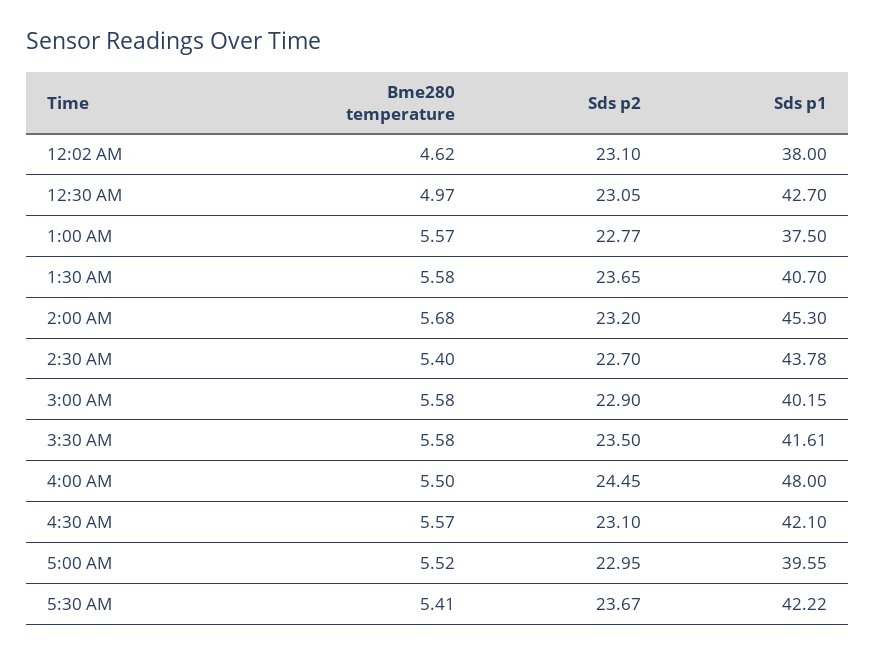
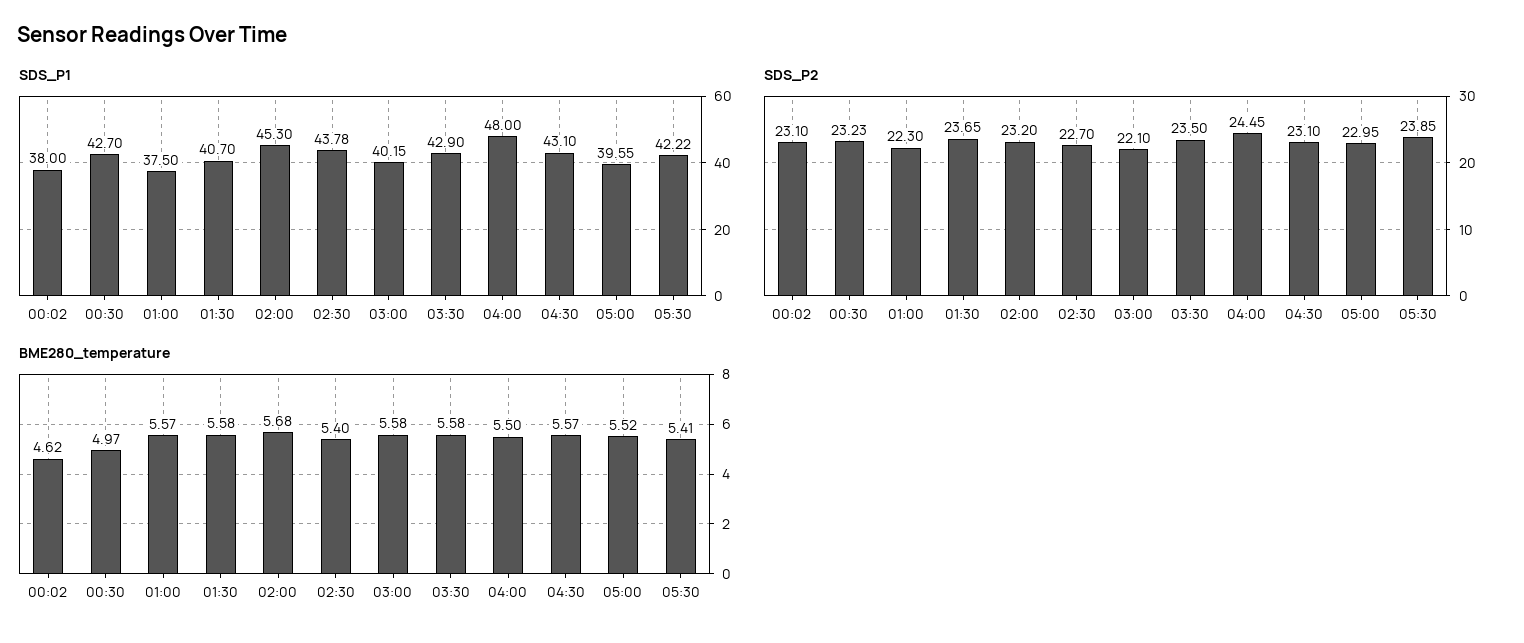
  {
    "Bme280 temperature": {
      "12:02 AM": 4.62,
      "12:30 AM": 4.97,
      "1:00 AM": 5.57,
      "1:30 AM": 5.58,
      "2:00 AM": 5.68,
      "2:30 AM": 5.4,
      "3:00 AM": 5.58,
      "3:30 AM": 5.58,
      "4:00 AM": 5.5,
      "4:30 AM": 5.57,
      "5:00 AM": 5.52,
      "5:30 AM": 5.41
    },
    "Sds p2": {
      "12:02 AM": 23.1,
-     "12:30 AM": 23.05,
+     "12:30 AM": 23.23,
-     "1:00 AM": 22.77,
+     "1:00 AM": 22.3,
      "1:30 AM": 23.65,
      "2:00 AM": 23.2,
      "2:30 AM": 22.7,
-     "3:00 AM": 22.9,
+     "3:00 AM": 22.1,
      "3:30 AM": 23.5,
      "4:00 AM": 24.45,
      "4:30 AM": 23.1,
      "5:00 AM": 22.95,
-     "5:30 AM": 23.67
+     "5:30 AM": 23.85
    },
    "Sds p1": {
      "12:02 AM": 38,
      "12:30 AM": 42.7,
      "1:00 AM": 37.5,
      "1:30 AM": 40.7,
      "2:00 AM": 45.3,
      "2:30 AM": 43.78,
      "3:00 AM": 40.15,
-     "3:30 AM": 41.61,
+     "3:30 AM": 42.9,
      "4:00 AM": 48,
-     "4:30 AM": 42.1,
+     "4:30 AM": 43.1,
      "5:00 AM": 39.55,
      "5:30 AM": 42.22
    }
  }

